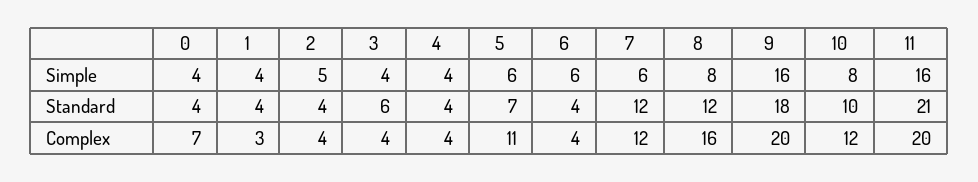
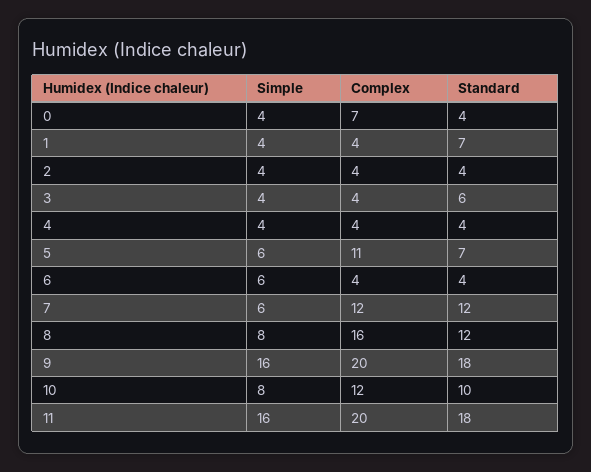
  {
    "0": {
      "Simple": 4,
      "Standard": 4,
      "Complex": 7
    },
    "1": {
      "Simple": 4,
-     "Standard": 4,
+     "Standard": 7,
-     "Complex": 3
+     "Complex": 4
    },
    "2": {
-     "Simple": 5,
+     "Simple": 4,
      "Standard": 4,
      "Complex": 4
    },
    "3": {
      "Simple": 4,
      "Standard": 6,
      "Complex": 4
    },
    "4": {
      "Simple": 4,
      "Standard": 4,
      "Complex": 4
    },
    "5": {
      "Simple": 6,
      "Standard": 7,
      "Complex": 11
    },
    "6": {
      "Simple": 6,
      "Standard": 4,
      "Complex": 4
    },
    "7": {
      "Simple": 6,
      "Standard": 12,
      "Complex": 12
    },
    "8": {
      "Simple": 8,
      "Standard": 12,
      "Complex": 16
    },
    "9": {
      "Simple": 16,
      "Standard": 18,
      "Complex": 20
    },
    "10": {
      "Simple": 8,
      "Standard": 10,
      "Complex": 12
    },
    "11": {
      "Simple": 16,
-     "Standard": 21,
+     "Standard": 18,
      "Complex": 20
    }
  }

